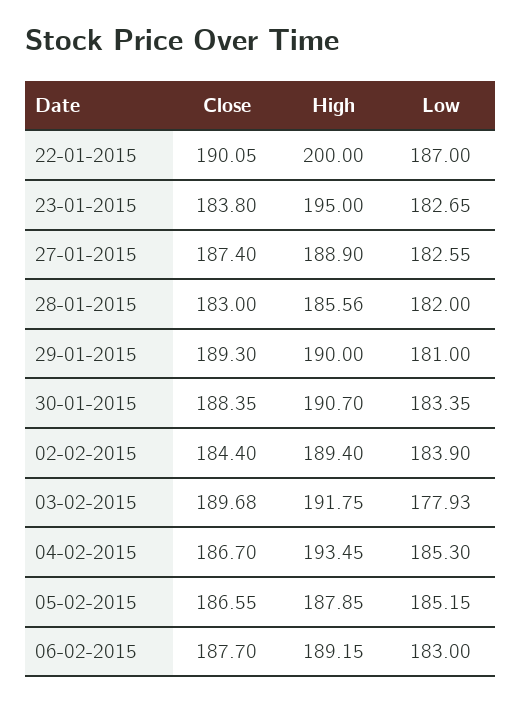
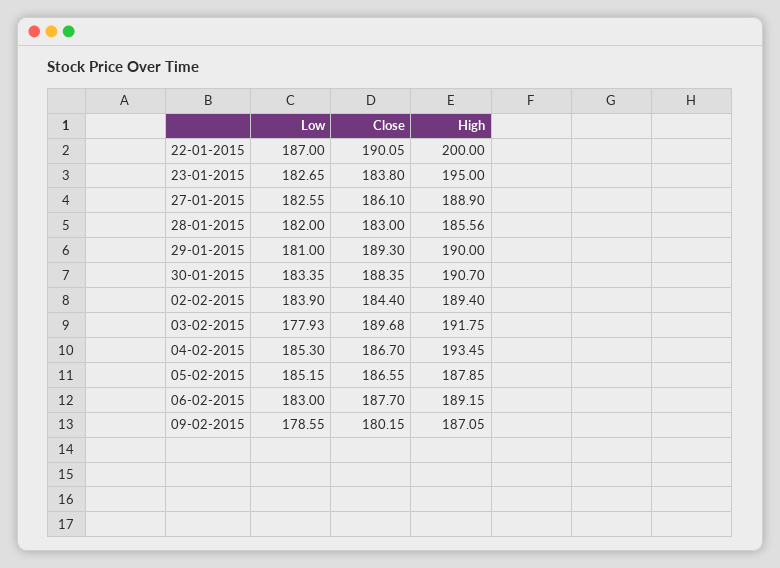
  {
    "Close": {
      "22-01-2015": 190.05,
      "23-01-2015": 183.8,
-     "27-01-2015": 187.4,
+     "27-01-2015": 186.1,
      "28-01-2015": 183,
      "29-01-2015": 189.3,
      "30-01-2015": 188.35,
      "02-02-2015": 184.4,
      "03-02-2015": 189.68,
      "04-02-2015": 186.7,
      "05-02-2015": 186.55,
-     "06-02-2015": 187.7
+     "06-02-2015": 187.7,
+     "09-02-2015": 180.15
    },
    "High": {
      "22-01-2015": 200,
      "23-01-2015": 195,
      "27-01-2015": 188.9,
      "28-01-2015": 185.56,
      "29-01-2015": 190,
      "30-01-2015": 190.7,
      "02-02-2015": 189.4,
      "03-02-2015": 191.75,
      "04-02-2015": 193.45,
      "05-02-2015": 187.85,
-     "06-02-2015": 189.15
+     "06-02-2015": 189.15,
+     "09-02-2015": 187.05
    },
    "Low": {
      "22-01-2015": 187,
      "23-01-2015": 182.65,
      "27-01-2015": 182.55,
      "28-01-2015": 182,
      "29-01-2015": 181,
      "30-01-2015": 183.35,
      "02-02-2015": 183.9,
      "03-02-2015": 177.93,
      "04-02-2015": 185.3,
      "05-02-2015": 185.15,
-     "06-02-2015": 183
+     "06-02-2015": 183,
+     "09-02-2015": 178.55
    }
  }

